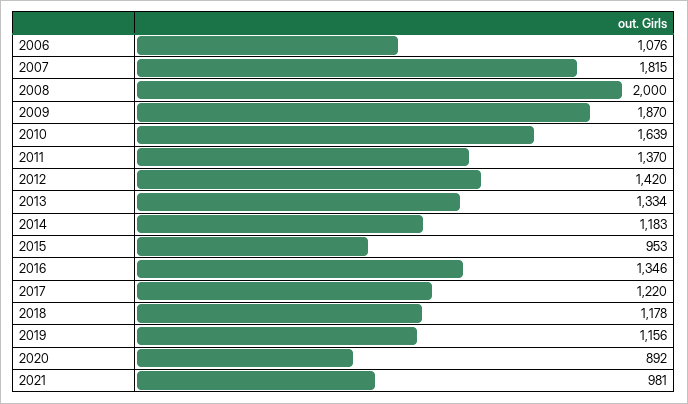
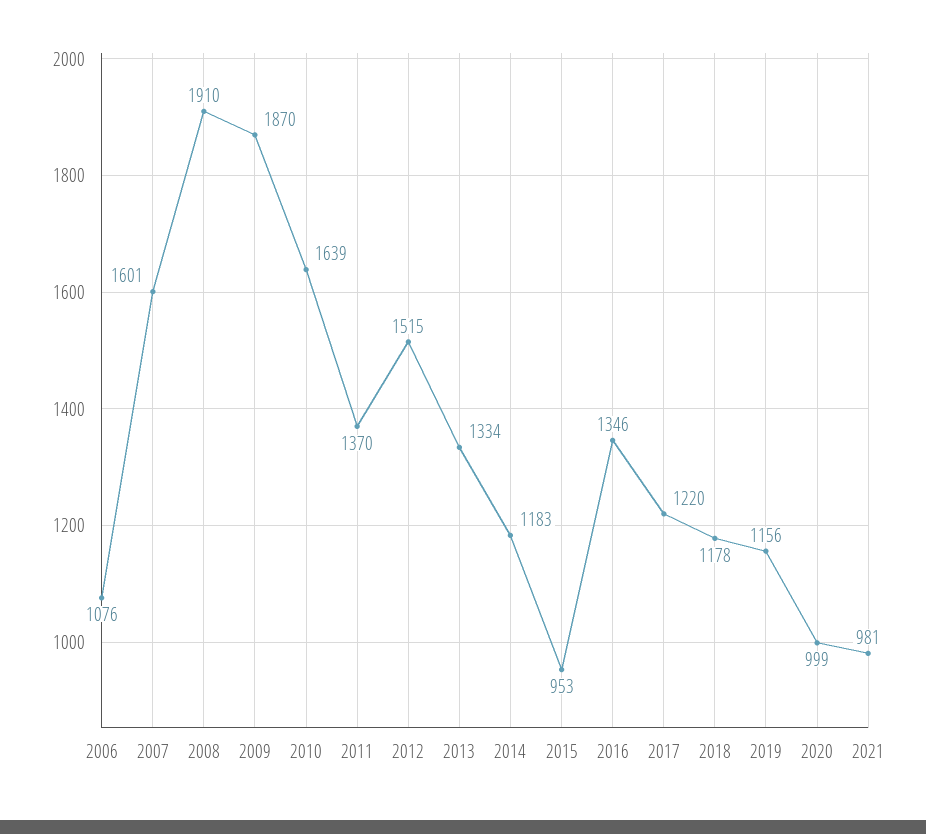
  {
    "2006": 1076,
-   "2007": 1815,
+   "2007": 1601,
-   "2008": 2000,
+   "2008": 1910,
    "2009": 1870,
    "2010": 1639,
    "2011": 1370,
-   "2012": 1420,
+   "2012": 1515,
    "2013": 1334,
    "2014": 1183,
    "2015": 953,
    "2016": 1346,
    "2017": 1220,
    "2018": 1178,
    "2019": 1156,
-   "2020": 892,
+   "2020": 999,
    "2021": 981
  }

